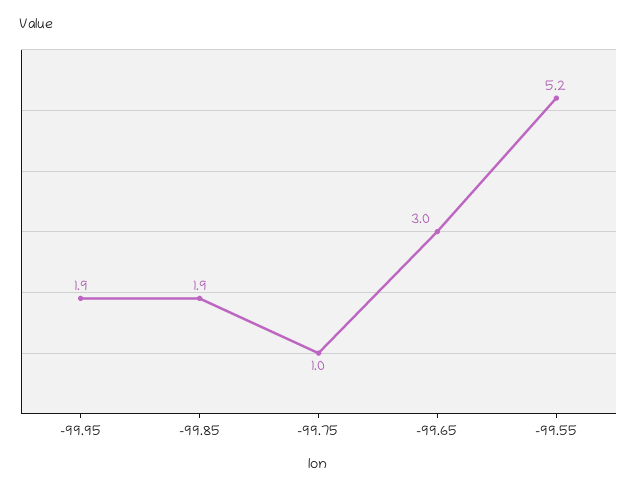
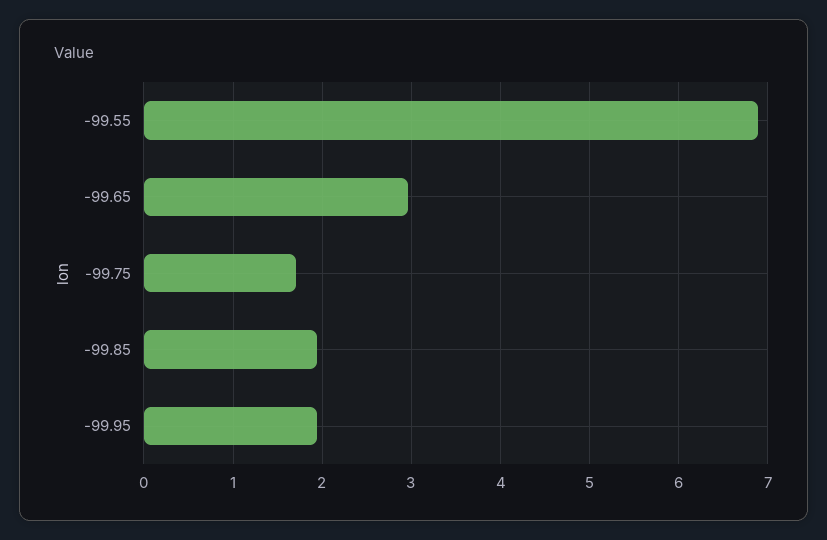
  {
    "-99.95": 1.9,
    "-99.85": 1.9,
-   "-99.75": 1,
+   "-99.75": 1.7,
    "-99.65": 3,
-   "-99.55": 5.2
+   "-99.55": 6.9
  }

